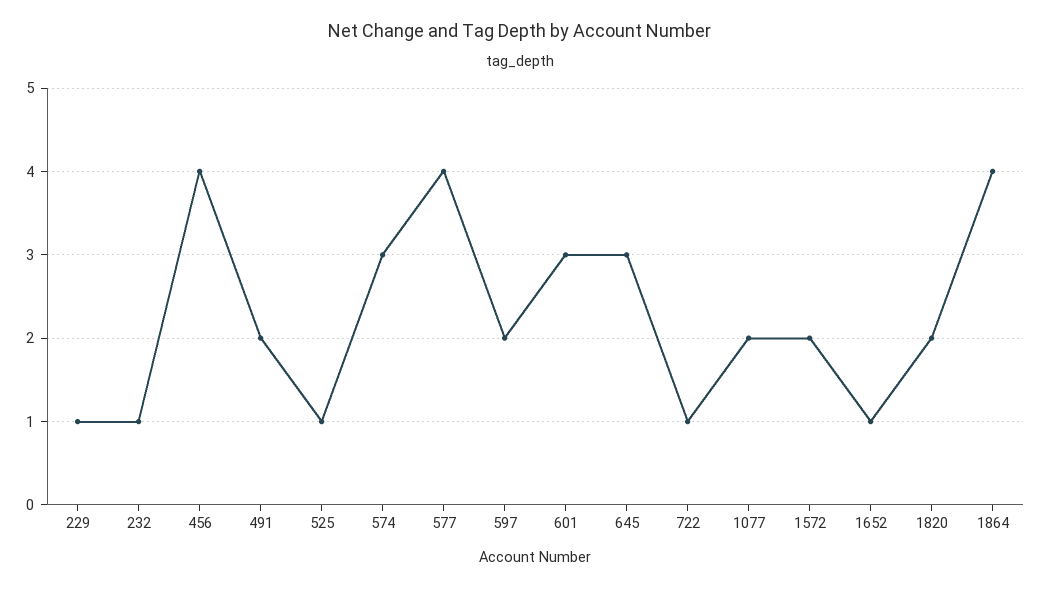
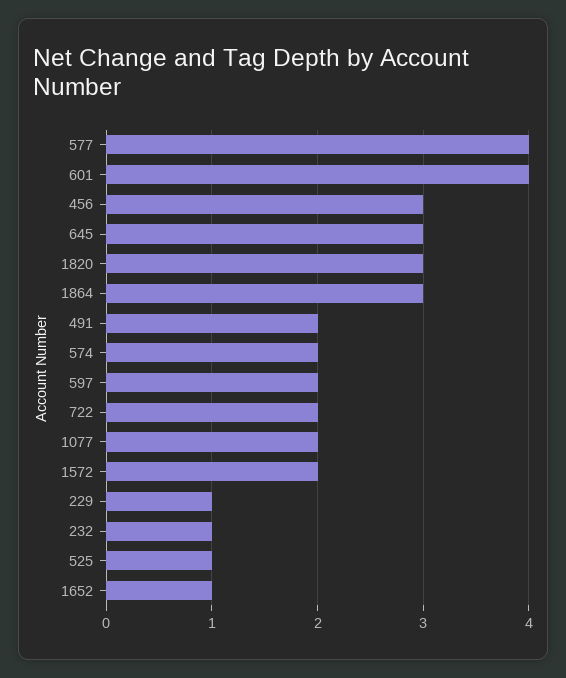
  {
    "229": 1,
    "232": 1,
-   "456": 4,
+   "456": 3,
    "491": 2,
    "525": 1,
-   "574": 3,
+   "574": 2,
    "577": 4,
    "597": 2,
-   "601": 3,
+   "601": 4,
    "645": 3,
-   "722": 1,
+   "722": 2,
    "1077": 2,
    "1572": 2,
    "1652": 1,
-   "1820": 2,
+   "1820": 3,
-   "1864": 4
+   "1864": 3
  }

